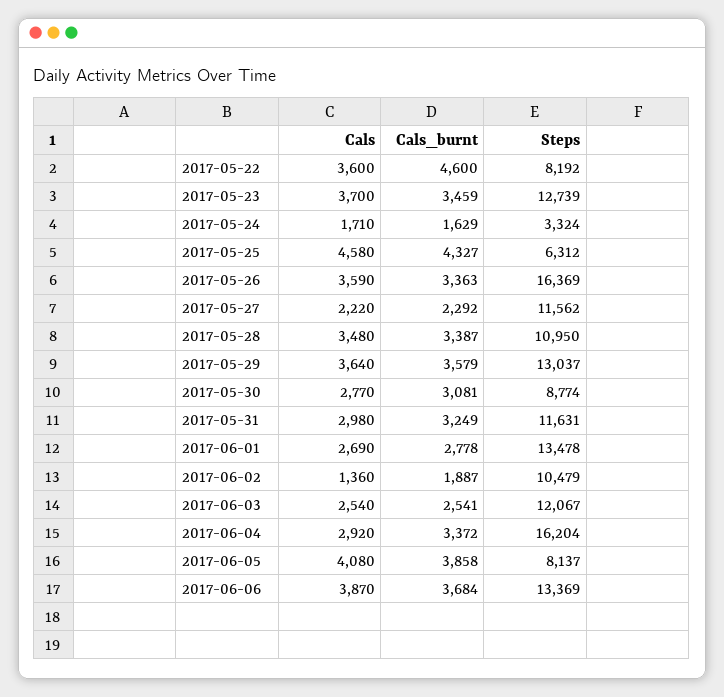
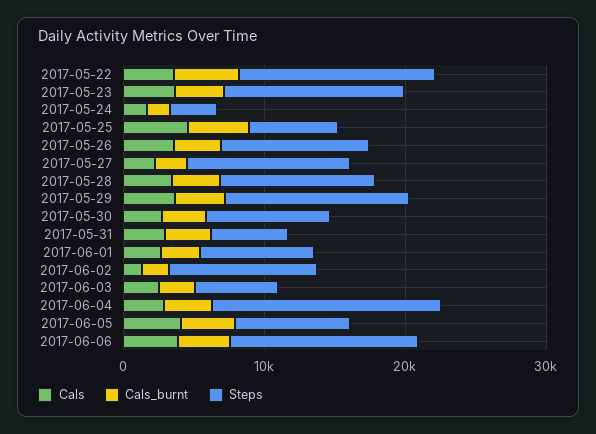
  {
    "Cals": {
      "2017-05-22": 3600,
      "2017-05-23": 3700,
      "2017-05-24": 1710,
      "2017-05-25": 4580,
      "2017-05-26": 3590,
      "2017-05-27": 2220,
      "2017-05-28": 3480,
      "2017-05-29": 3640,
      "2017-05-30": 2770,
      "2017-05-31": 2980,
      "2017-06-01": 2690,
      "2017-06-02": 1360,
      "2017-06-03": 2540,
      "2017-06-04": 2920,
      "2017-06-05": 4080,
      "2017-06-06": 3870
    },
    "Cals_burnt": {
      "2017-05-22": 4600,
      "2017-05-23": 3459,
      "2017-05-24": 1629,
      "2017-05-25": 4327,
      "2017-05-26": 3363,
      "2017-05-27": 2292,
      "2017-05-28": 3387,
      "2017-05-29": 3579,
      "2017-05-30": 3081,
      "2017-05-31": 3249,
      "2017-06-01": 2778,
      "2017-06-02": 1887,
      "2017-06-03": 2541,
      "2017-06-04": 3372,
      "2017-06-05": 3858,
      "2017-06-06": 3684
    },
    "Steps": {
-     "2017-05-22": 8192,
+     "2017-05-22": 14000,
      "2017-05-23": 12739,
      "2017-05-24": 3324,
      "2017-05-25": 6312,
-     "2017-05-26": 16369,
+     "2017-05-26": 10000,
      "2017-05-27": 11562,
      "2017-05-28": 10950,
      "2017-05-29": 13037,
      "2017-05-30": 8774,
-     "2017-05-31": 11631,
+     "2017-05-31": 6000,
-     "2017-06-01": 13478,
+     "2017-06-01": 8000,
      "2017-06-02": 10479,
-     "2017-06-03": 12067,
+     "2017-06-03": 6000,
      "2017-06-04": 16204,
      "2017-06-05": 8137,
      "2017-06-06": 13369
    }
  }

